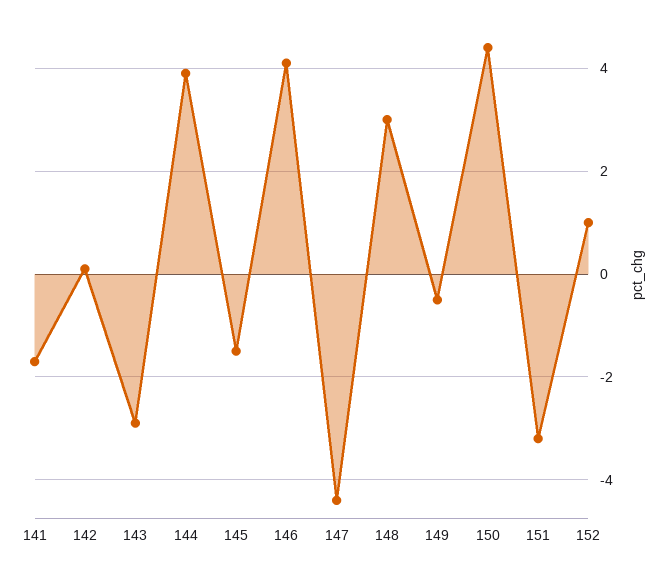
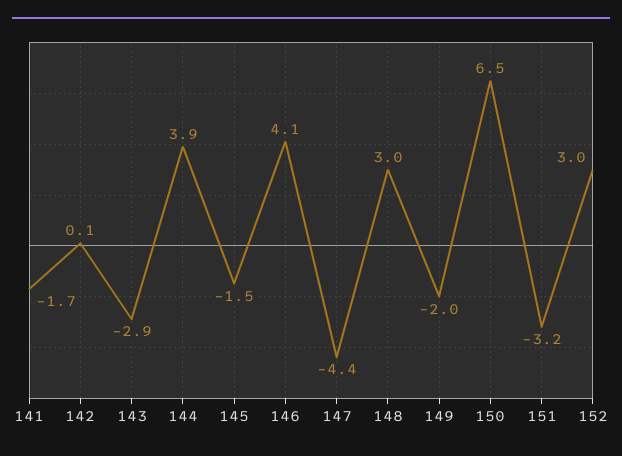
  {
    "141": -1.7,
    "142": 0.1,
    "143": -2.9,
    "144": 3.9,
    "145": -1.5,
    "146": 4.1,
    "147": -4.4,
    "148": 3,
-   "149": -0.5,
+   "149": -2,
-   "150": 4.5,
+   "150": 6.5,
    "151": -3.2,
-   "152": 1
+   "152": 3
  }

